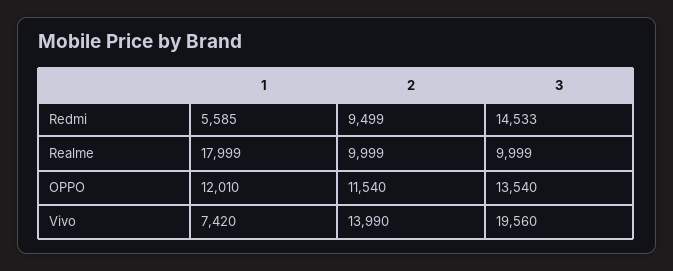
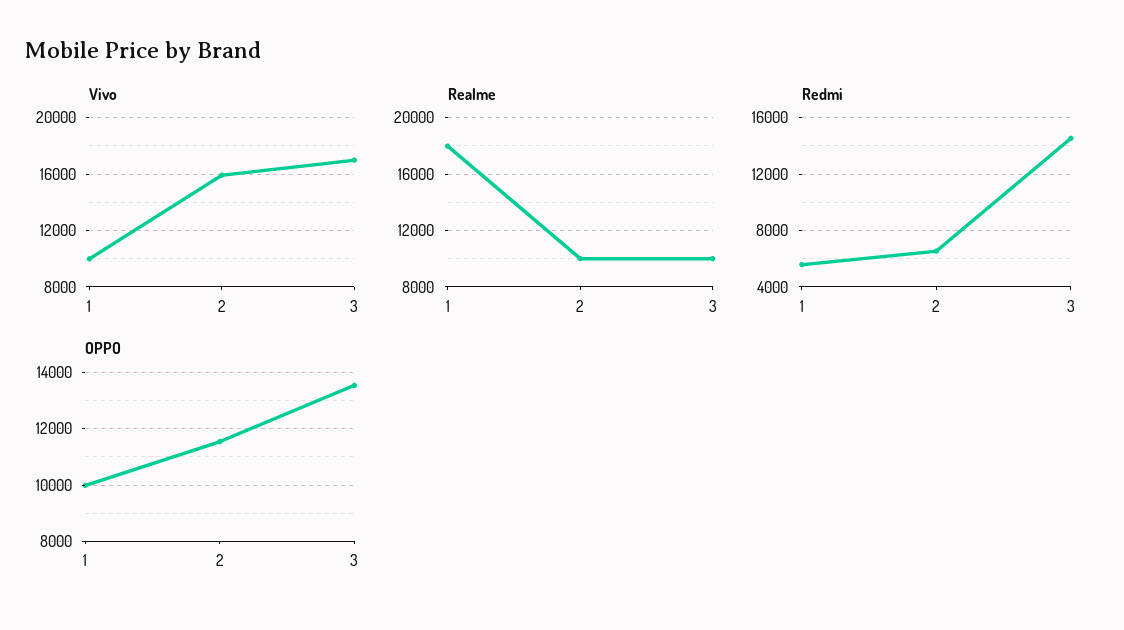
  {
    "Redmi": {
      "1": 5585,
-     "2": 9499,
+     "2": 6500,
      "3": 14533
    },
    "Realme": {
      "1": 17999,
      "2": 9999,
      "3": 9999
    },
    "OPPO": {
-     "1": 12010,
+     "1": 10000,
      "2": 11540,
      "3": 13540
    },
    "Vivo": {
-     "1": 7420,
+     "1": 10000,
-     "2": 13990,
+     "2": 16000,
-     "3": 19560
+     "3": 17000
    }
  }

